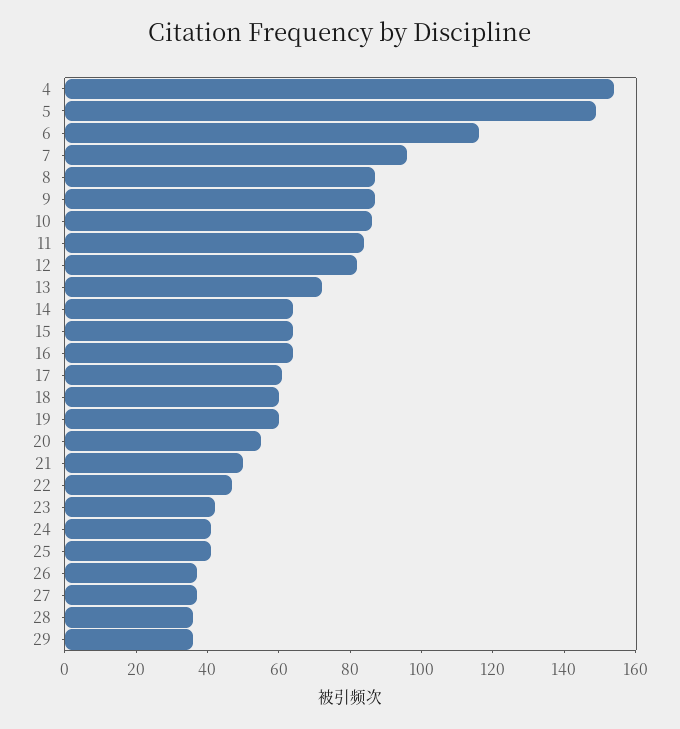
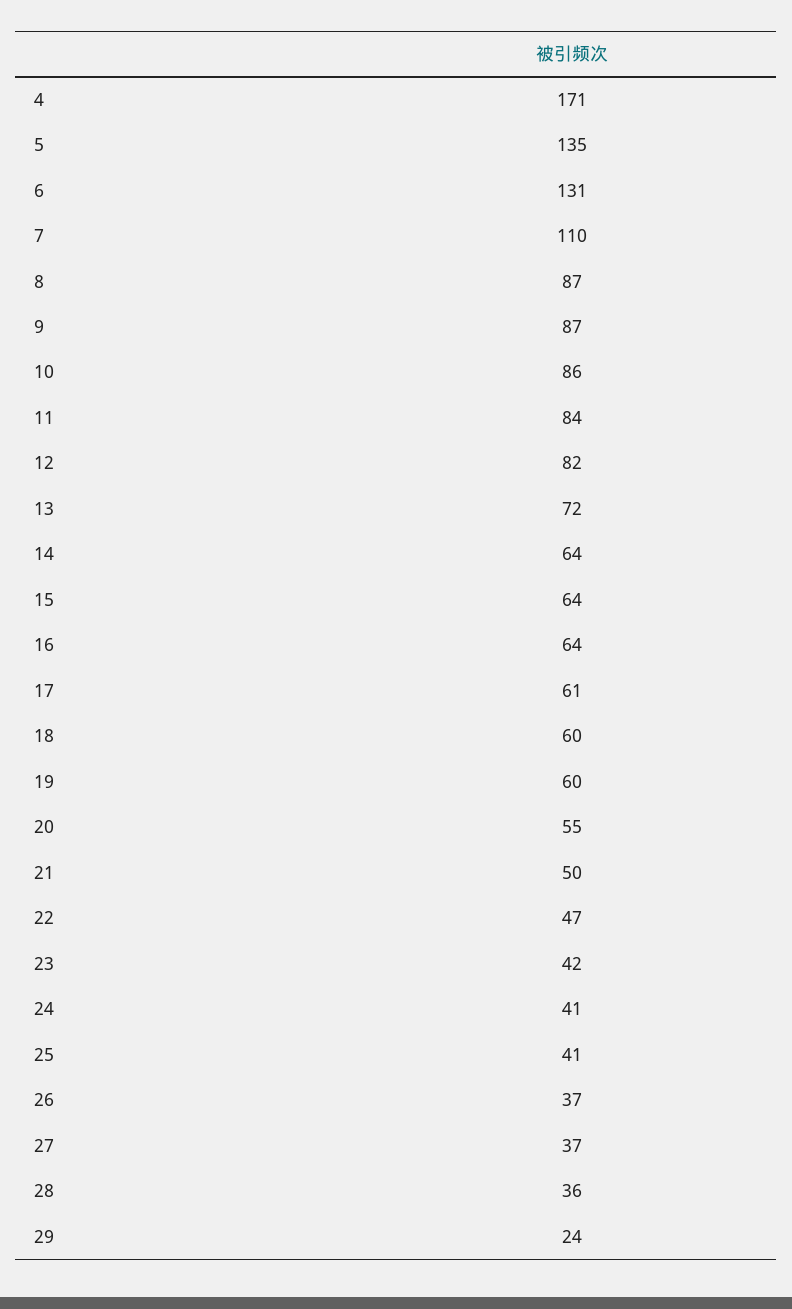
  {
-   "4": 155,
+   "4": 171,
-   "5": 150,
+   "5": 135,
-   "6": 115,
+   "6": 131,
-   "7": 95,
+   "7": 110,
    "8": 87,
    "9": 87,
    "10": 86,
    "11": 84,
    "12": 82,
    "13": 72,
    "14": 64,
    "15": 64,
    "16": 64,
    "17": 61,
    "18": 60,
    "19": 60,
    "20": 55,
    "21": 50,
    "22": 47,
    "23": 42,
    "24": 41,
    "25": 41,
    "26": 37,
    "27": 37,
    "28": 36,
-   "29": 35
+   "29": 24
  }

